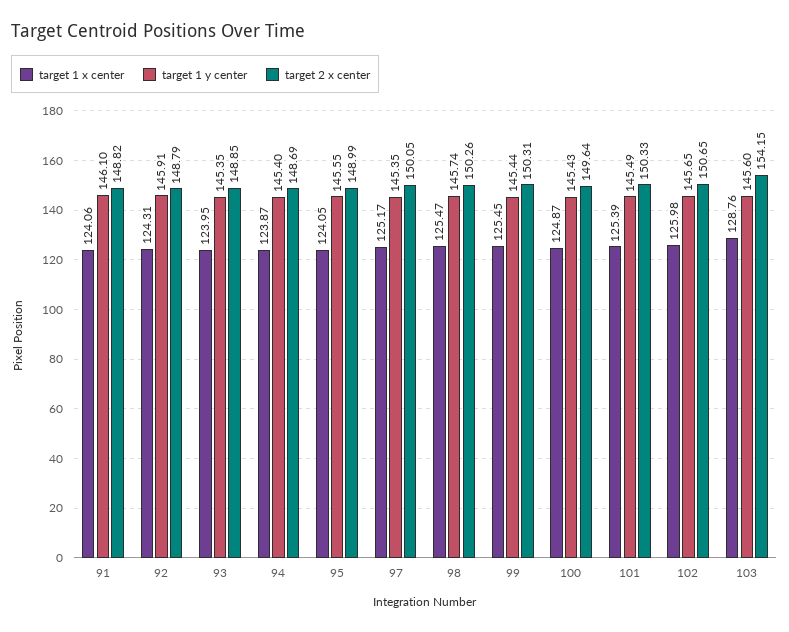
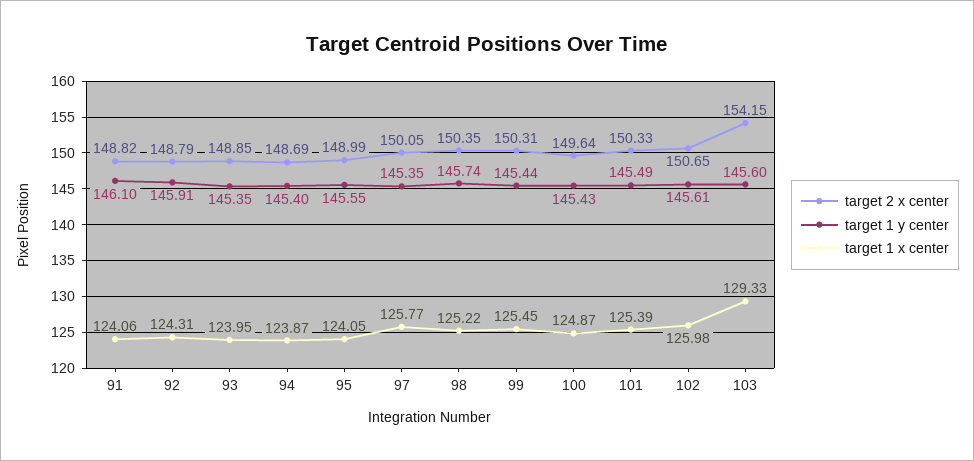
  {
    "target 1 x center": {
      "91": 124.06,
      "92": 124.31,
      "93": 123.95,
      "94": 123.87,
      "95": 124.05,
-     "97": 125.17,
+     "97": 125.77,
-     "98": 125.47,
+     "98": 125.22,
      "99": 125.45,
      "100": 124.87,
      "101": 125.39,
      "102": 125.98,
-     "103": 128.76
+     "103": 129.33
    },
    "target 1 y center": {
      "91": 146.1,
      "92": 145.91,
      "93": 145.35,
      "94": 145.4,
      "95": 145.55,
      "97": 145.35,
      "98": 145.74,
      "99": 145.44,
      "100": 145.43,
      "101": 145.49,
-     "102": 145.65,
+     "102": 145.61,
      "103": 145.6
    },
    "target 2 x center": {
      "91": 148.82,
      "92": 148.79,
      "93": 148.85,
      "94": 148.69,
      "95": 148.99,
      "97": 150.05,
-     "98": 150.26,
+     "98": 150.35,
      "99": 150.31,
      "100": 149.64,
      "101": 150.33,
      "102": 150.65,
      "103": 154.15
    }
  }

